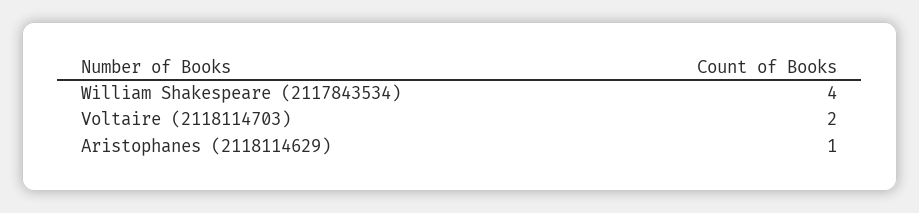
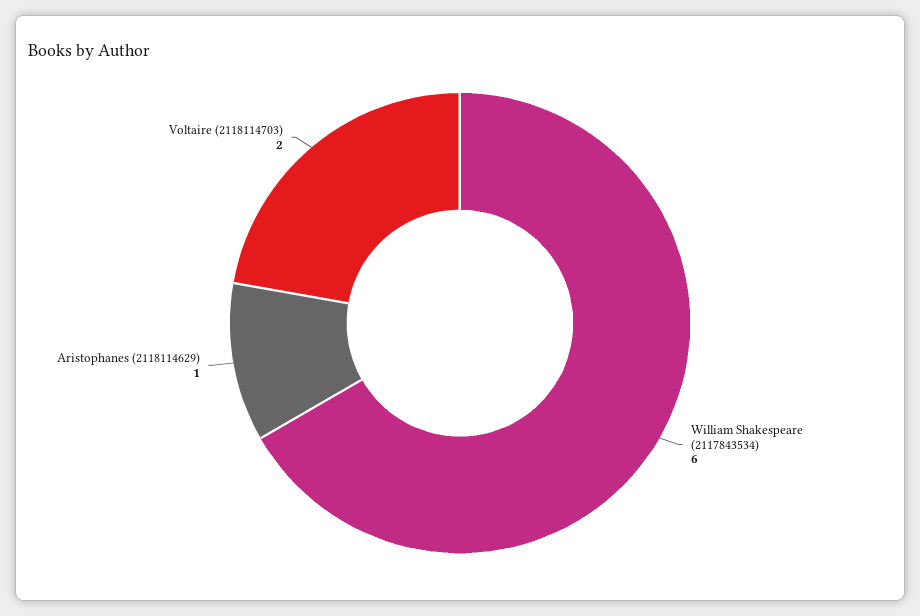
  {
-   "William Shakespeare (2117843534)": 4,
+   "William Shakespeare (2117843534)": 6,
    "Voltaire (2118114703)": 2,
    "Aristophanes (2118114629)": 1
  }

